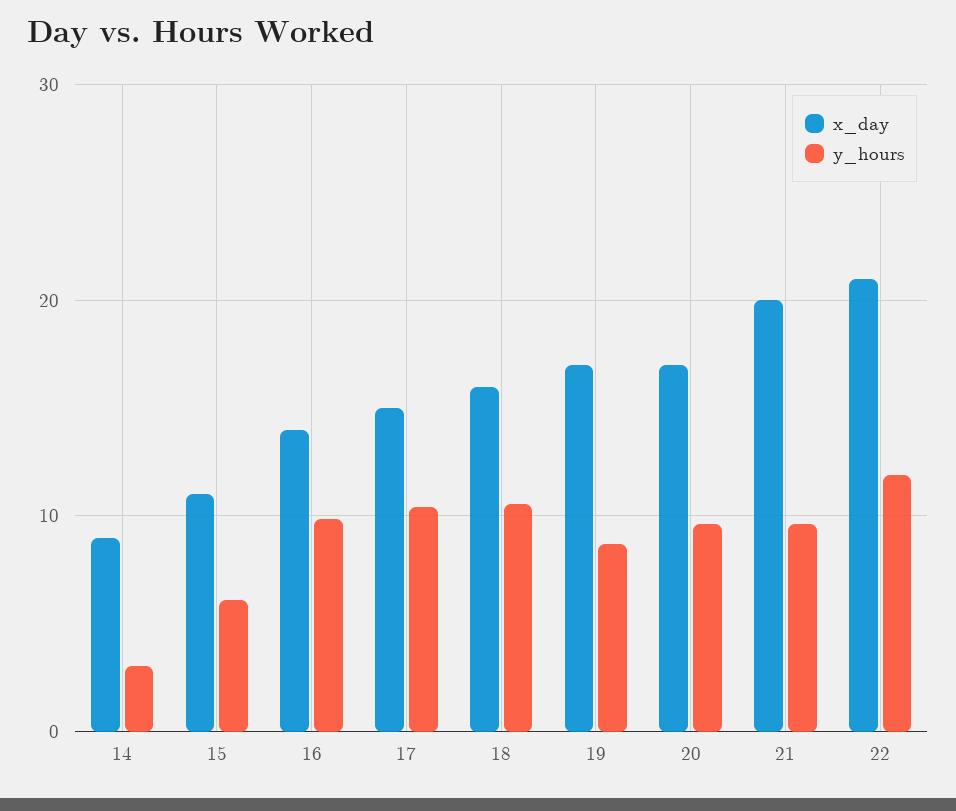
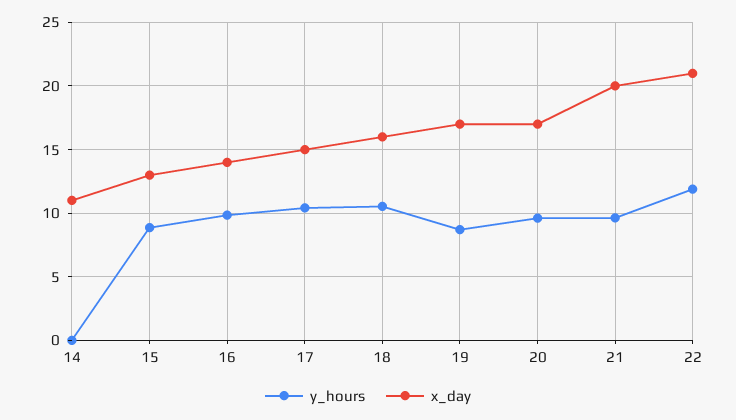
  {
    "x_day": {
-     "14": 9,
+     "14": 11,
-     "15": 11,
+     "15": 13,
      "16": 14,
      "17": 15,
      "18": 16,
      "19": 17,
      "20": 17,
      "21": 20,
      "22": 21
    },
    "y_hours": {
-     "14": 3,
+     "14": 0,
-     "15": 6,
+     "15": 9,
      "16": 10,
      "17": 10.5,
      "18": 10.5,
      "19": 8.5,
      "20": 9.5,
      "21": 9.5,
      "22": 12
    }
  }

